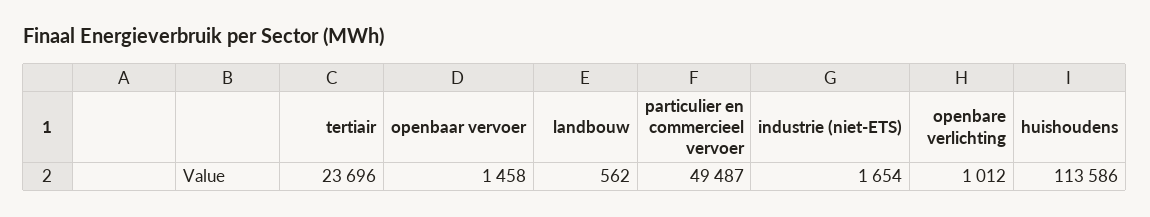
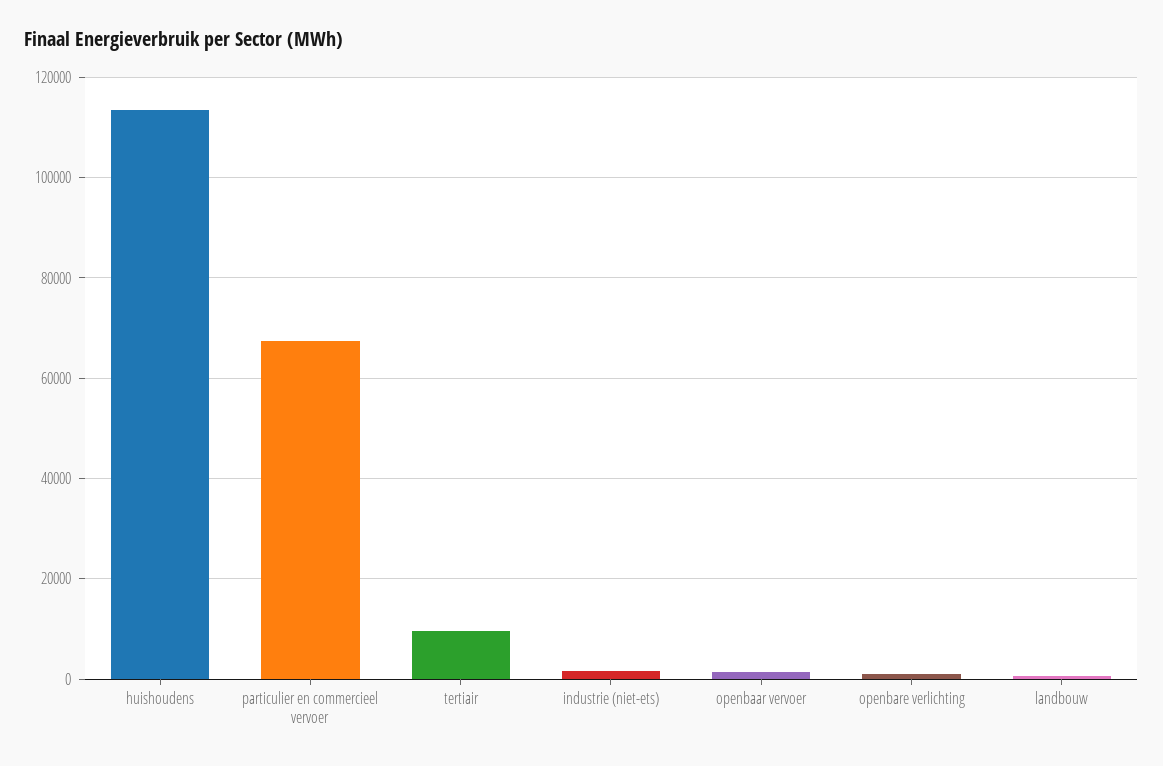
  {
-   "tertiair": 23696,
+   "tertiair": 10000,
    "openbaar vervoer": 1458,
    "landbouw": 562,
-   "particulier en commercieel vervoer": 49487,
+   "particulier en commercieel vervoer": 68000,
    "industrie (niet-ETS)": 1654,
    "openbare verlichting": 1012,
    "huishoudens": 113586
  }

